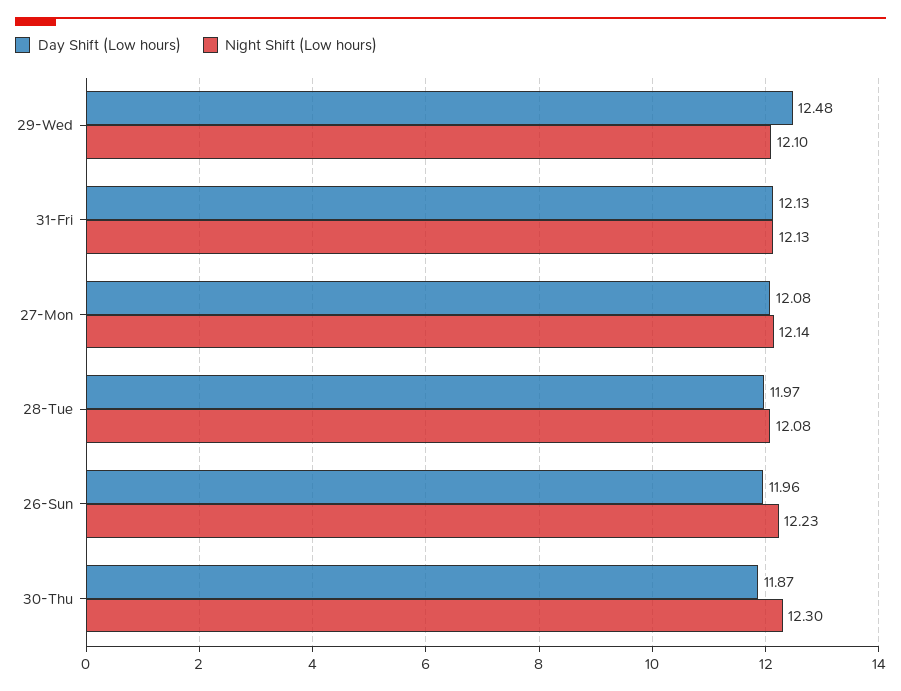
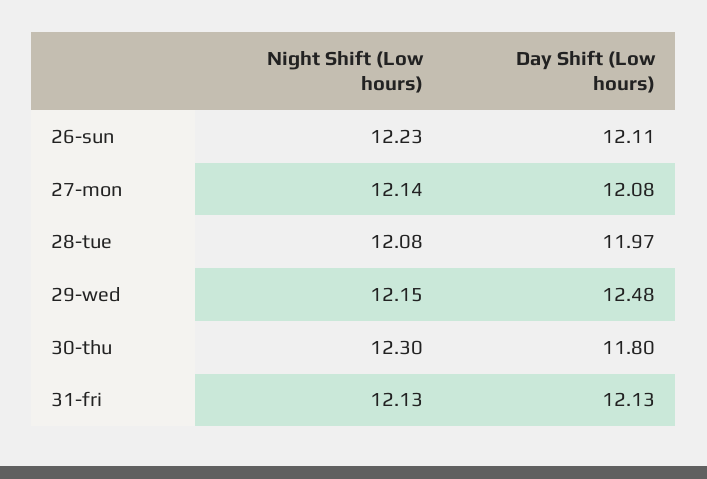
  {
    "Day Shift (Low hours)": {
      "29-Wed": 12.48,
      "31-Fri": 12.13,
      "27-Mon": 12.08,
      "28-Tue": 11.97,
-     "26-Sun": 11.96,
+     "26-Sun": 12.11,
-     "30-Thu": 11.87
+     "30-Thu": 11.8
    },
    "Night Shift (Low hours)": {
-     "29-Wed": 12.1,
+     "29-Wed": 12.15,
      "31-Fri": 12.13,
      "27-Mon": 12.14,
      "28-Tue": 12.08,
      "26-Sun": 12.23,
      "30-Thu": 12.3
    }
  }

